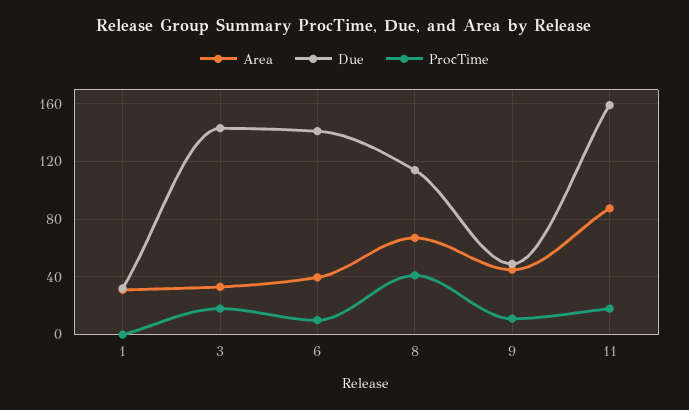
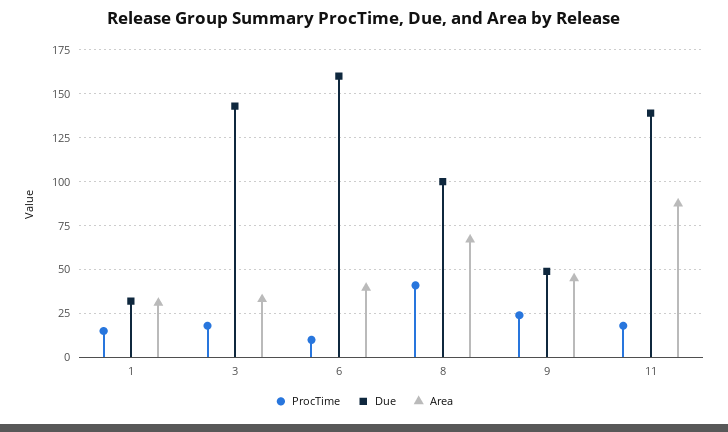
  {
    "Area": {
      "1": 30,
      "3": 35,
      "6": 40,
      "8": 65,
      "9": 45,
      "11": 90
    },
    "Due": {
      "1": 30,
      "3": 145,
-     "6": 140,
+     "6": 160,
-     "8": 115,
+     "8": 100,
      "9": 50,
-     "11": 160
+     "11": 140
    },
    "ProcTime": {
-     "1": 0,
+     "1": 15,
      "3": 20,
      "6": 10,
      "8": 40,
-     "9": 10,
+     "9": 25,
      "11": 20
    }
  }

